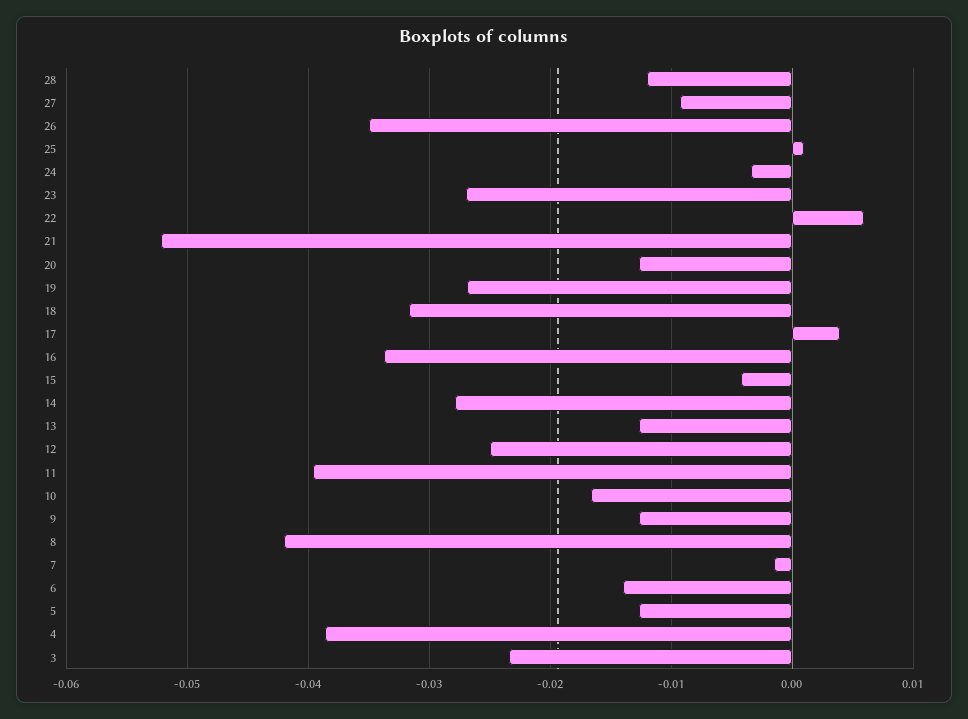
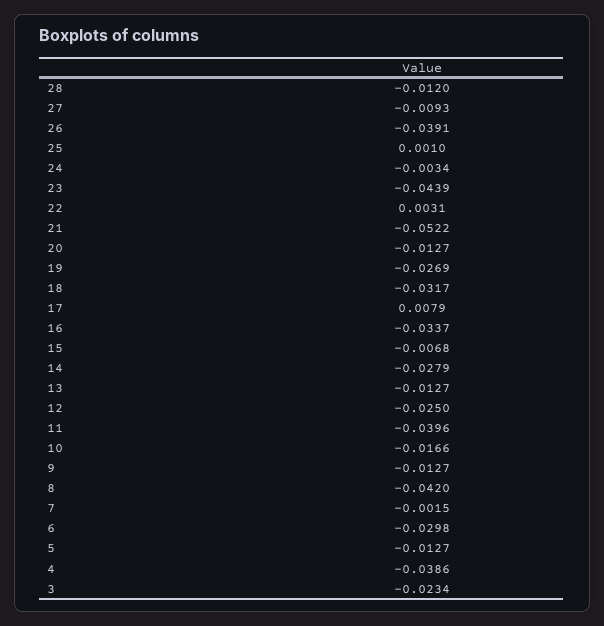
  {
    "28": -0.012,
    "27": -0.0093,
-   "26": -0.035,
+   "26": -0.0391,
    "25": 0.001,
    "24": -0.0034,
-   "23": -0.027,
+   "23": -0.0439,
-   "22": 0.006,
+   "22": 0.0031,
    "21": -0.0522,
    "20": -0.0127,
    "19": -0.0269,
    "18": -0.0317,
-   "17": 0.004,
+   "17": 0.0079,
    "16": -0.0337,
-   "15": -0.004,
+   "15": -0.0068,
    "14": -0.0279,
    "13": -0.0127,
    "12": -0.025,
    "11": -0.0396,
    "10": -0.0166,
    "9": -0.0127,
    "8": -0.042,
    "7": -0.0015,
-   "6": -0.014,
+   "6": -0.0298,
    "5": -0.0127,
    "4": -0.0386,
    "3": -0.0234
  }

